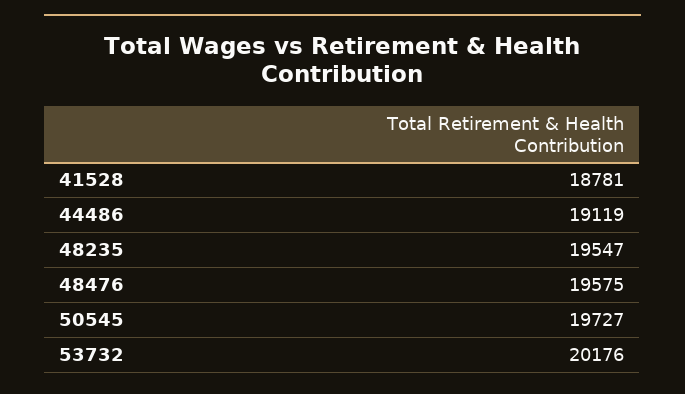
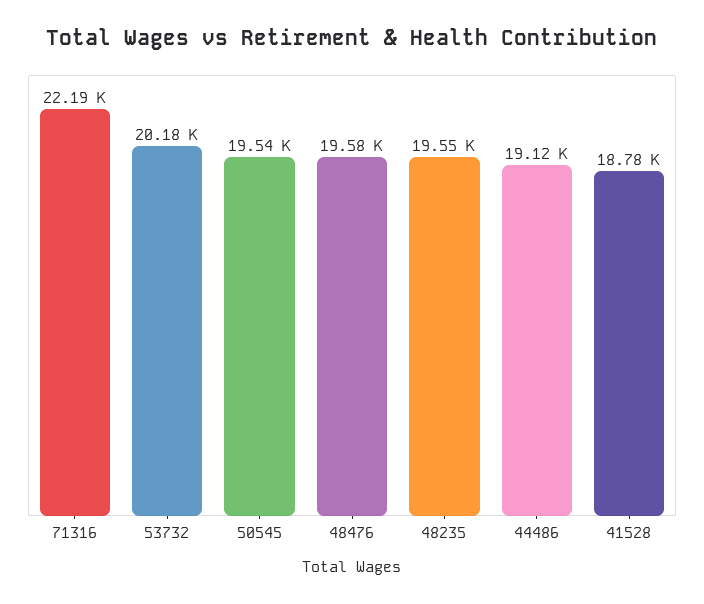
  {
    "41528": 18781,
    "44486": 19119,
    "48235": 19547,
    "48476": 19575,
-   "50545": 19727,
+   "50545": 19540,
-   "53732": 20176
+   "53732": 20176,
+   "71316": 22190
  }

